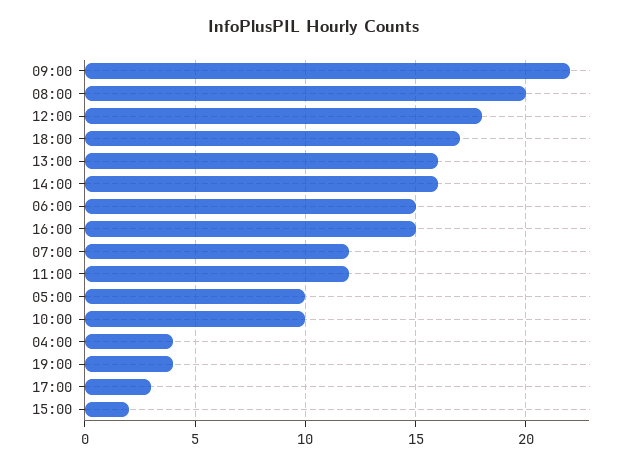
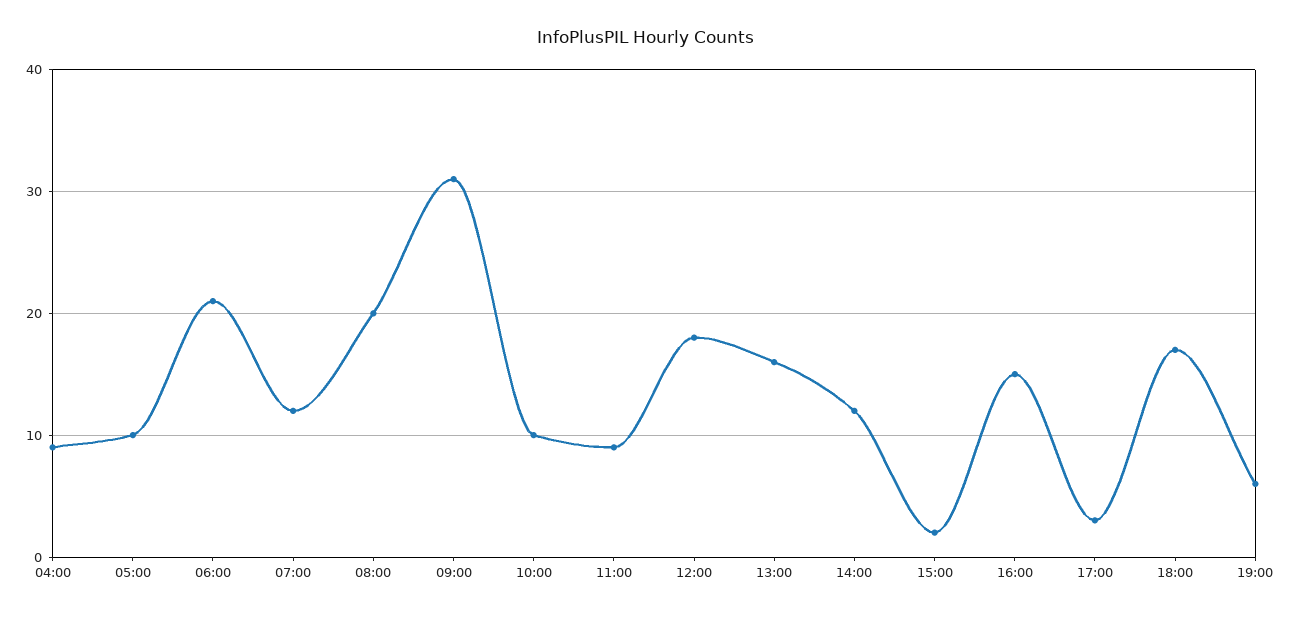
  {
-   "09:00": 22,
+   "09:00": 31,
    "08:00": 20,
    "12:00": 18,
    "18:00": 17,
    "13:00": 16,
-   "14:00": 16,
+   "14:00": 12,
-   "06:00": 15,
+   "06:00": 21,
    "16:00": 15,
    "07:00": 12,
-   "11:00": 12,
+   "11:00": 9,
    "05:00": 10,
    "10:00": 10,
-   "04:00": 4,
+   "04:00": 9,
-   "19:00": 4,
+   "19:00": 6,
    "17:00": 3,
    "15:00": 2
  }

